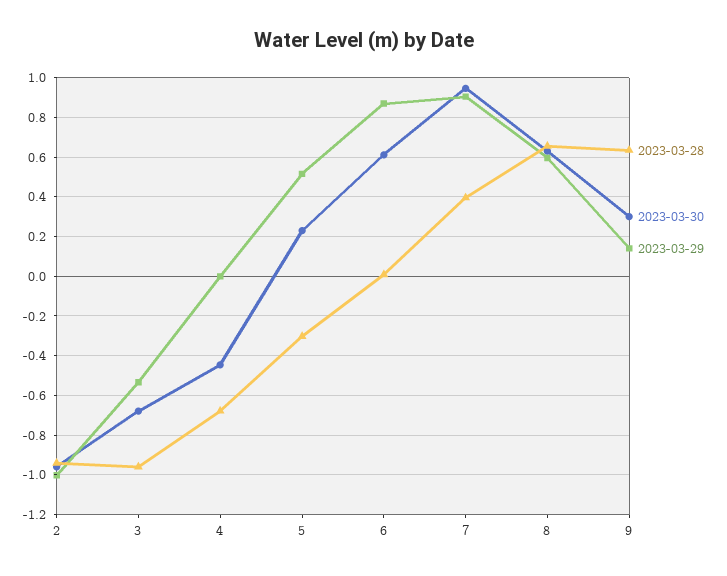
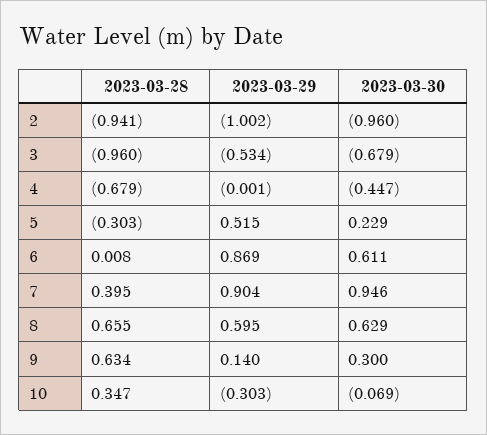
  {
    "2023-03-28": {
      "2": -0.941,
      "3": -0.96,
      "4": -0.679,
      "5": -0.303,
      "6": 0.008,
      "7": 0.395,
      "8": 0.655,
-     "9": 0.634
+     "9": 0.634,
+     "10": 0.347
    },
    "2023-03-30": {
      "2": -0.96,
      "3": -0.679,
      "4": -0.447,
      "5": 0.229,
      "6": 0.611,
      "7": 0.946,
      "8": 0.629,
-     "9": 0.3
+     "9": 0.3,
+     "10": -0.069
    },
    "2023-03-29": {
      "2": -1.002,
      "3": -0.534,
      "4": -0.001,
      "5": 0.515,
      "6": 0.869,
      "7": 0.904,
      "8": 0.595,
-     "9": 0.14
+     "9": 0.14,
+     "10": -0.303
    }
  }

